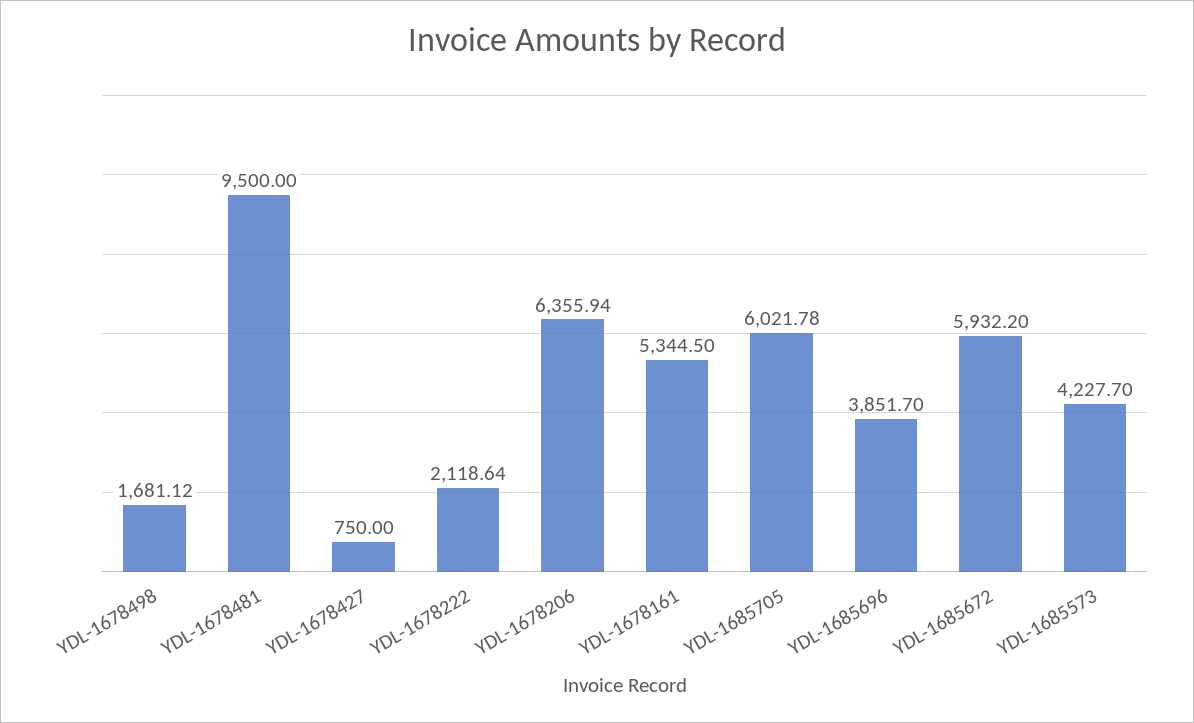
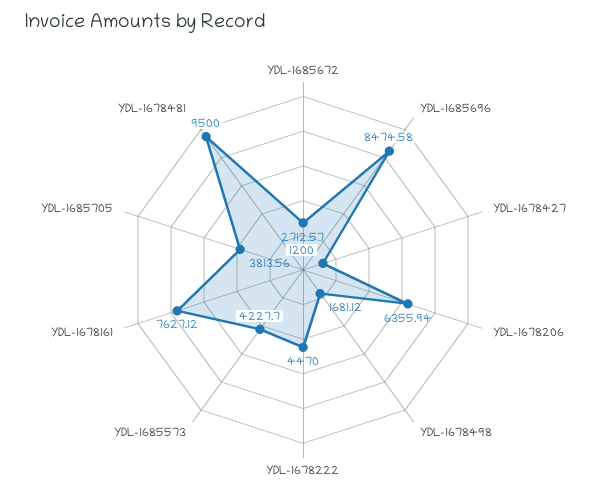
  {
    "YDL-1678498": 1681.12,
    "YDL-1678481": 9500,
-   "YDL-1678427": 750,
+   "YDL-1678427": 1200,
-   "YDL-1678222": 2118.64,
+   "YDL-1678222": 4470,
    "YDL-1678206": 6355.94,
-   "YDL-1678161": 5344.5,
+   "YDL-1678161": 7627.12,
-   "YDL-1685705": 6021.78,
+   "YDL-1685705": 3813.56,
-   "YDL-1685696": 3851.7,
+   "YDL-1685696": 8474.58,
-   "YDL-1685672": 5932.2,
+   "YDL-1685672": 2712.57,
    "YDL-1685573": 4227.7
  }

